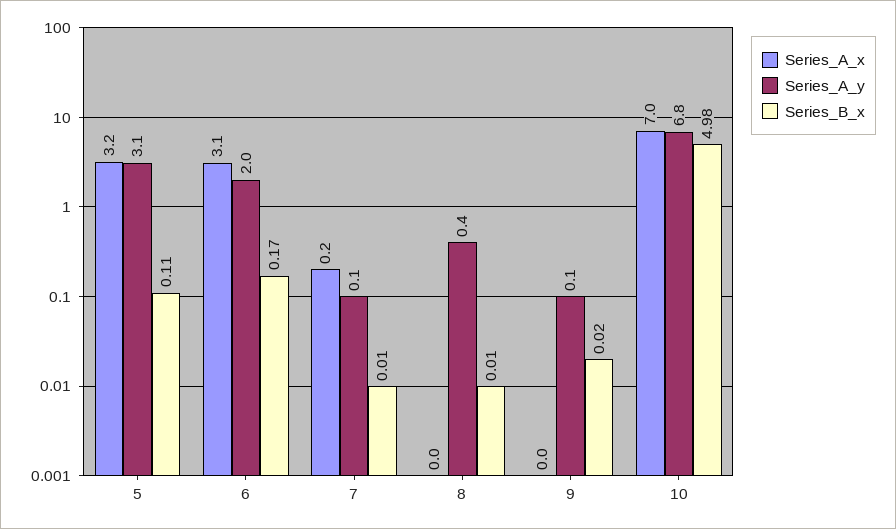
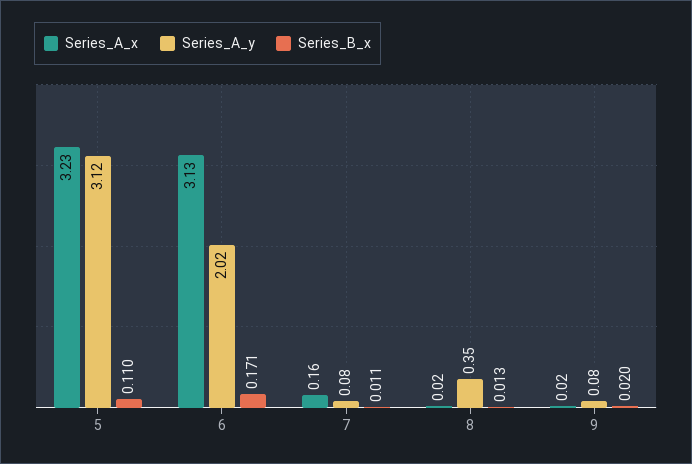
  {
    "Series_A_x": {
      "5": 3.23,
      "6": 3.13,
      "7": 0.16,
      "8": 0.02,
-     "9": 0.02,
+     "9": 0.02
-     "10": 7
    },
    "Series_A_y": {
      "5": 3.12,
      "6": 2.02,
      "7": 0.08,
      "8": 0.35,
-     "9": 0.08,
+     "9": 0.08
-     "10": 6.8
    },
    "Series_B_x": {
      "5": 0.11,
      "6": 0.171,
      "7": 0.011,
      "8": 0.013,
-     "9": 0.02,
+     "9": 0.02
-     "10": 4.98
    }
  }

